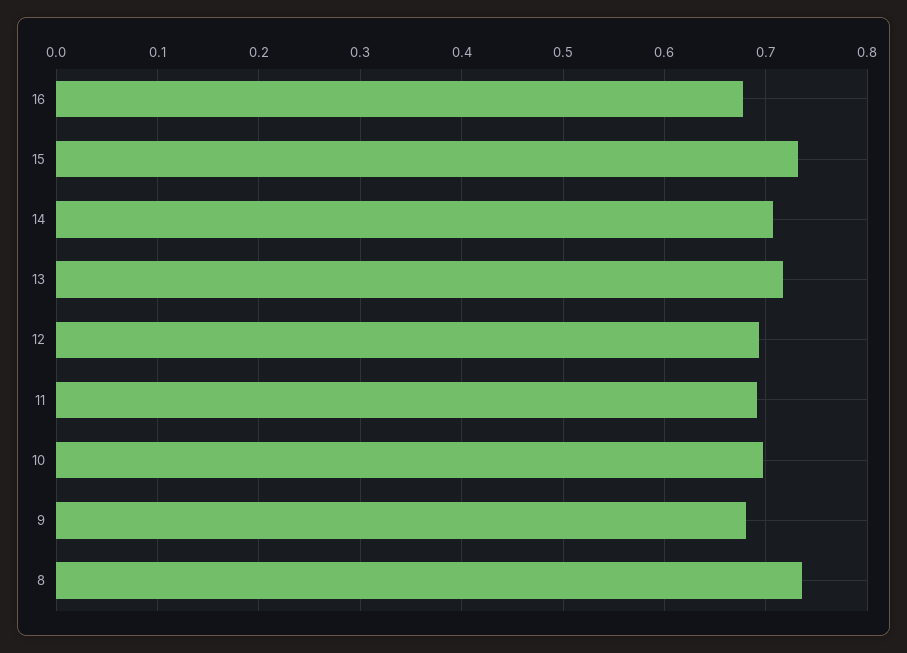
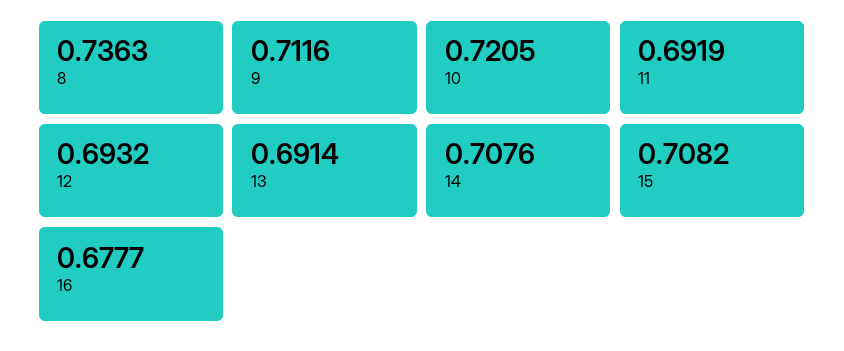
  {
    "16": 0.6777,
-   "15": 0.73,
+   "15": 0.7082,
    "14": 0.7076,
-   "13": 0.72,
+   "13": 0.6914,
    "12": 0.6932,
    "11": 0.6919,
-   "10": 0.7,
+   "10": 0.7205,
-   "9": 0.68,
+   "9": 0.7116,
    "8": 0.7363
  }

